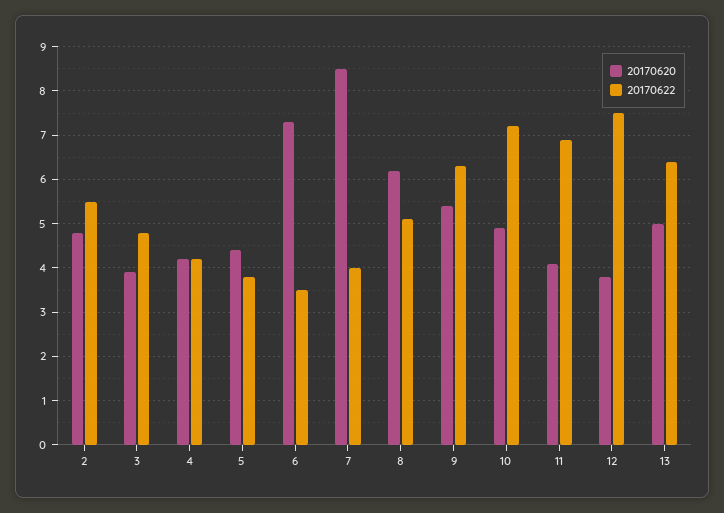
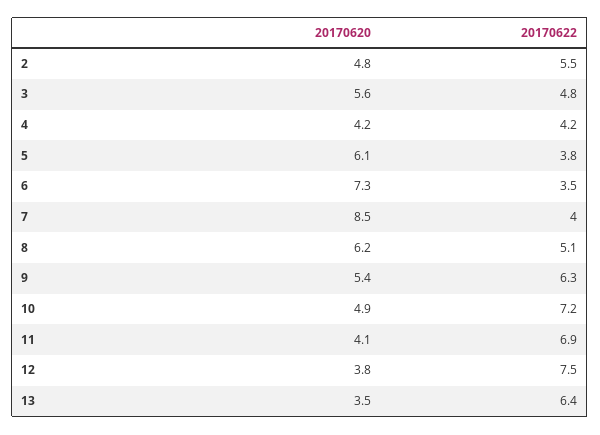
  {
    "20170620": {
      "2": 4.8,
-     "3": 4,
+     "3": 5.6,
      "4": 4.2,
-     "5": 4.5,
+     "5": 6.1,
      "6": 7.3,
      "7": 8.5,
      "8": 6.2,
      "9": 5.4,
      "10": 4.9,
      "11": 4.1,
      "12": 3.8,
-     "13": 5
+     "13": 3.5
    },
    "20170622": {
      "2": 5.5,
      "3": 4.8,
      "4": 4.2,
      "5": 3.8,
      "6": 3.5,
      "7": 4,
      "8": 5.1,
      "9": 6.3,
      "10": 7.2,
      "11": 6.9,
      "12": 7.5,
      "13": 6.4
    }
  }

